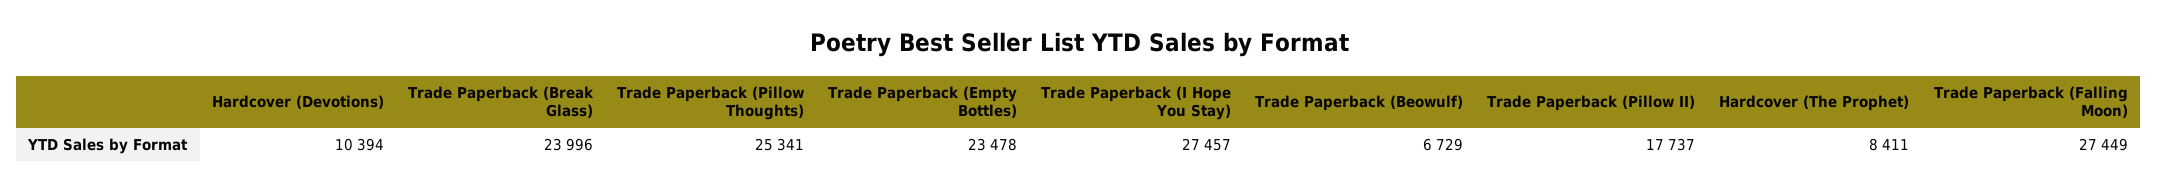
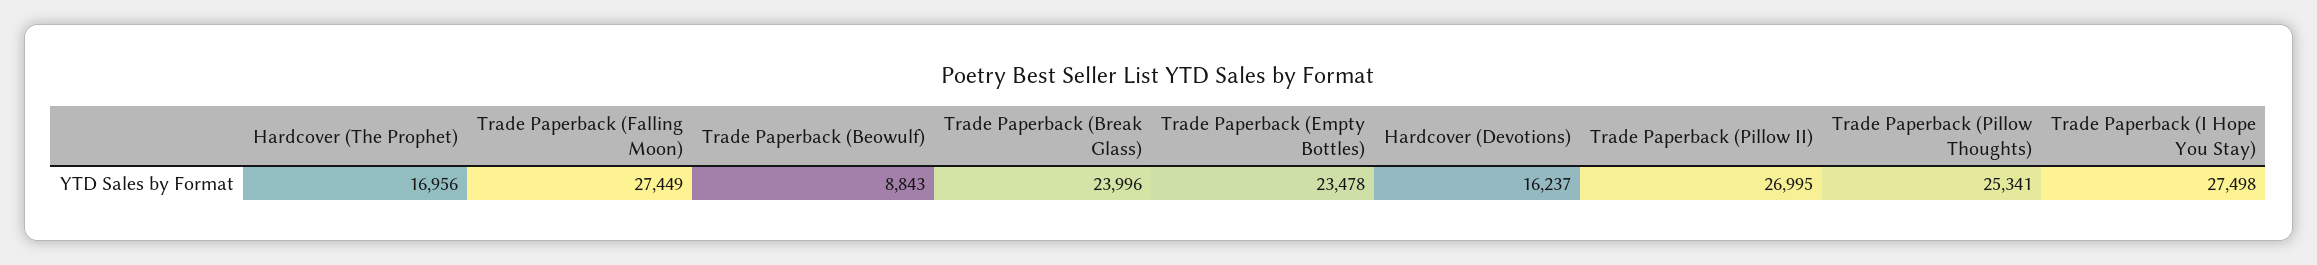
  {
-   "Hardcover (Devotions)": 10394,
+   "Hardcover (Devotions)": 16237,
    "Trade Paperback (Break Glass)": 23996,
    "Trade Paperback (Pillow Thoughts)": 25341,
    "Trade Paperback (Empty Bottles)": 23478,
-   "Trade Paperback (I Hope You Stay)": 27457,
+   "Trade Paperback (I Hope You Stay)": 27498,
-   "Trade Paperback (Beowulf)": 6729,
+   "Trade Paperback (Beowulf)": 8843,
-   "Trade Paperback (Pillow II)": 17737,
+   "Trade Paperback (Pillow II)": 26995,
-   "Hardcover (The Prophet)": 8411,
+   "Hardcover (The Prophet)": 16956,
    "Trade Paperback (Falling Moon)": 27449
  }

